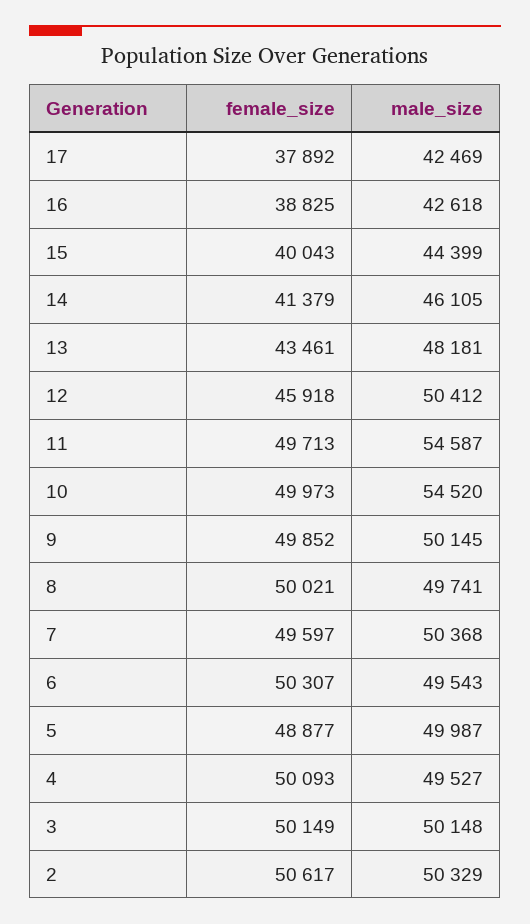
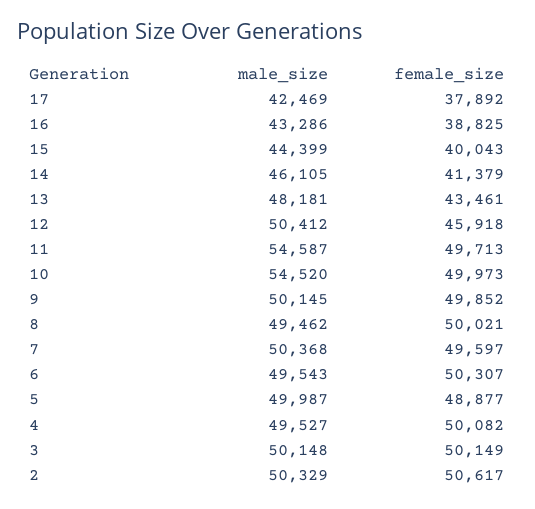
  {
    "female_size": {
      "17": 37892,
      "16": 38825,
      "15": 40043,
      "14": 41379,
      "13": 43461,
      "12": 45918,
      "11": 49713,
      "10": 49973,
      "9": 49852,
      "8": 50021,
      "7": 49597,
      "6": 50307,
      "5": 48877,
-     "4": 50093,
+     "4": 50082,
      "3": 50149,
      "2": 50617
    },
    "male_size": {
      "17": 42469,
-     "16": 42618,
+     "16": 43286,
      "15": 44399,
      "14": 46105,
      "13": 48181,
      "12": 50412,
      "11": 54587,
      "10": 54520,
      "9": 50145,
-     "8": 49741,
+     "8": 49462,
      "7": 50368,
      "6": 49543,
      "5": 49987,
      "4": 49527,
      "3": 50148,
      "2": 50329
    }
  }

